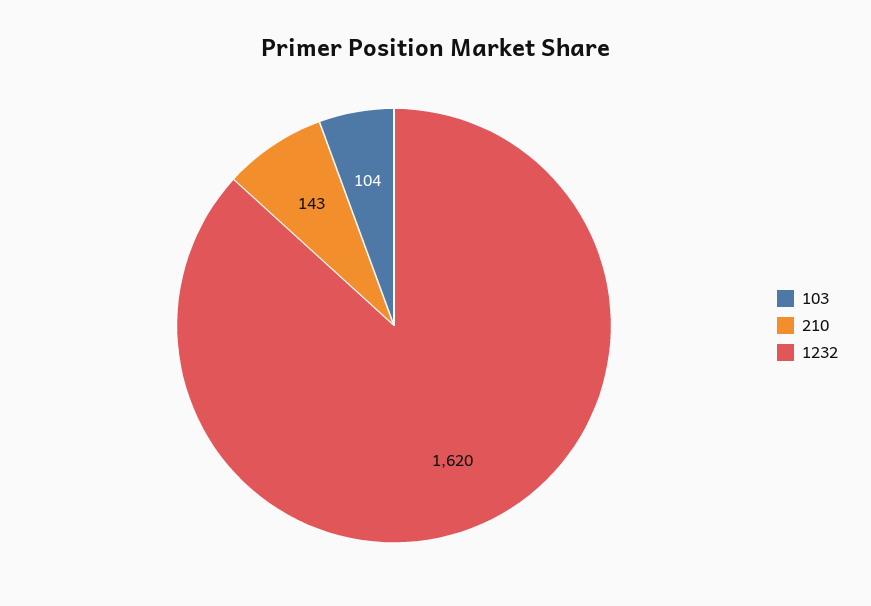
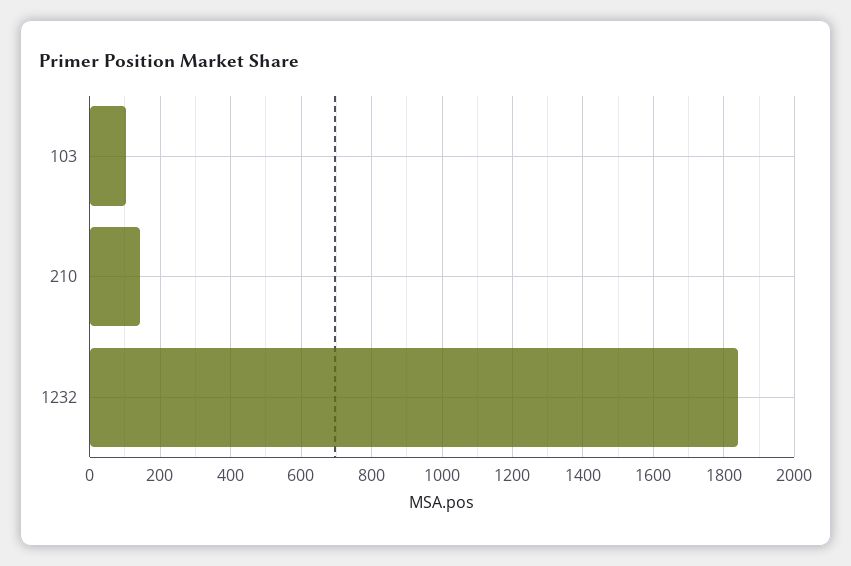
  {
    "103": 104,
    "210": 143,
-   "1232": 1620
+   "1232": 1840
  }

